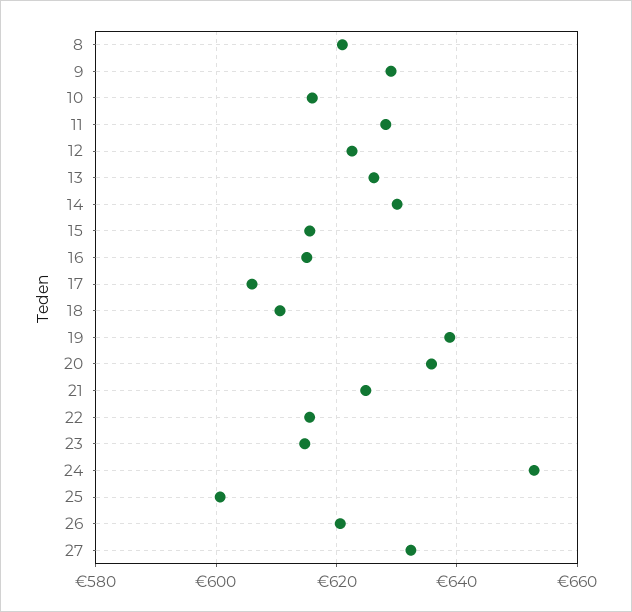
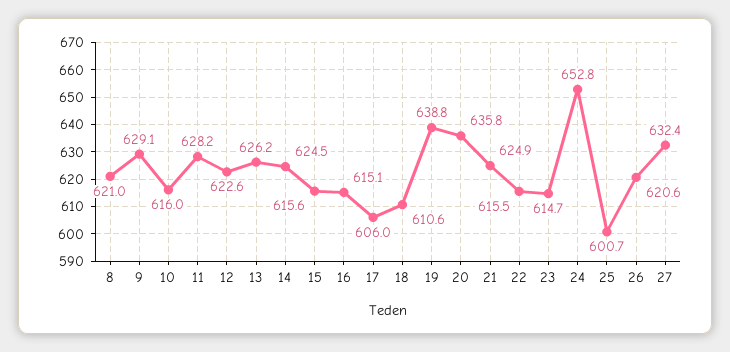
  {
    "8": 621,
    "9": 629.1,
    "10": 616,
    "11": 628.2,
    "12": 622.6,
    "13": 626.2,
-   "14": 630,
+   "14": 624.5,
    "15": 615.6,
    "16": 615.1,
    "17": 606,
    "18": 610.6,
    "19": 638.8,
    "20": 635.8,
    "21": 624.9,
    "22": 615.5,
    "23": 614.7,
    "24": 652.8,
    "25": 600.7,
    "26": 620.6,
    "27": 632.4
  }

